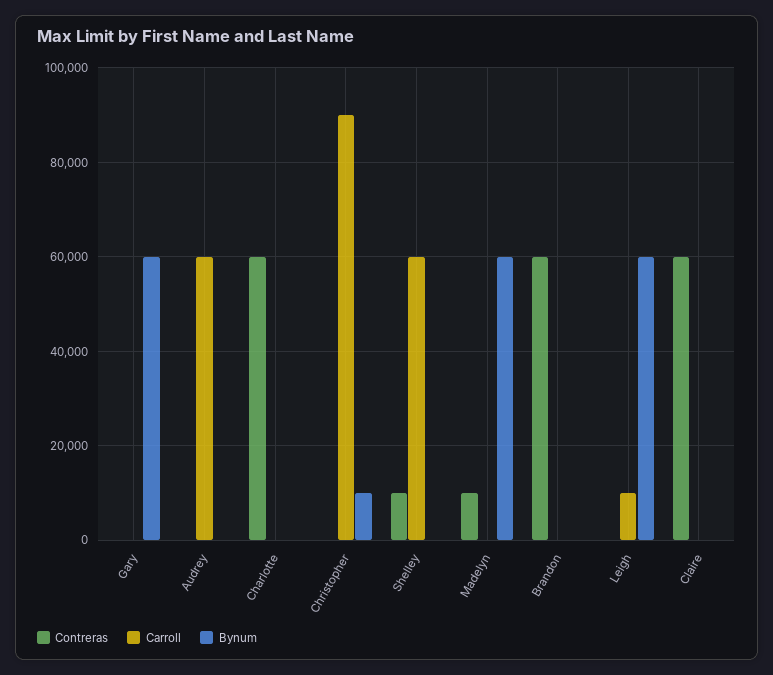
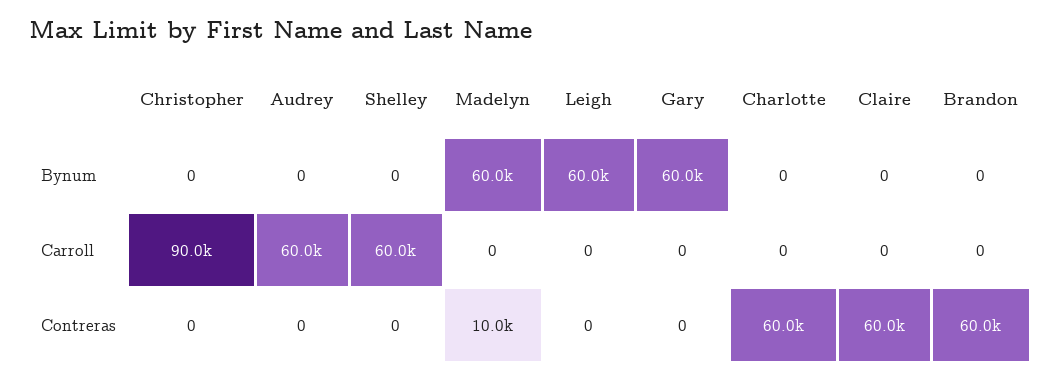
  {
    "Contreras": {
      "Gary": 0,
      "Audrey": 0,
      "Charlotte": 60000,
      "Christopher": 0,
-     "Shelley": 10000,
+     "Shelley": 0,
      "Madelyn": 10000,
      "Brandon": 60000,
      "Leigh": 0,
      "Claire": 60000
    },
    "Carroll": {
      "Gary": 0,
      "Audrey": 60000,
      "Charlotte": 0,
      "Christopher": 90000,
      "Shelley": 60000,
      "Madelyn": 0,
      "Brandon": 0,
-     "Leigh": 10000,
+     "Leigh": 0,
      "Claire": 0
    },
    "Bynum": {
      "Gary": 60000,
      "Audrey": 0,
      "Charlotte": 0,
-     "Christopher": 10000,
+     "Christopher": 0,
      "Shelley": 0,
      "Madelyn": 60000,
      "Brandon": 0,
      "Leigh": 60000,
      "Claire": 0
    }
  }

